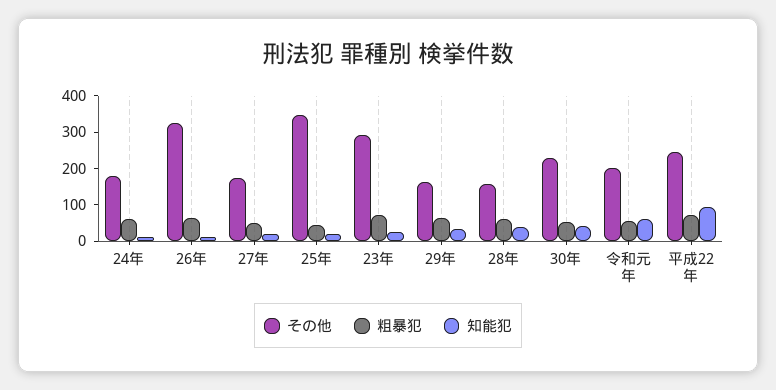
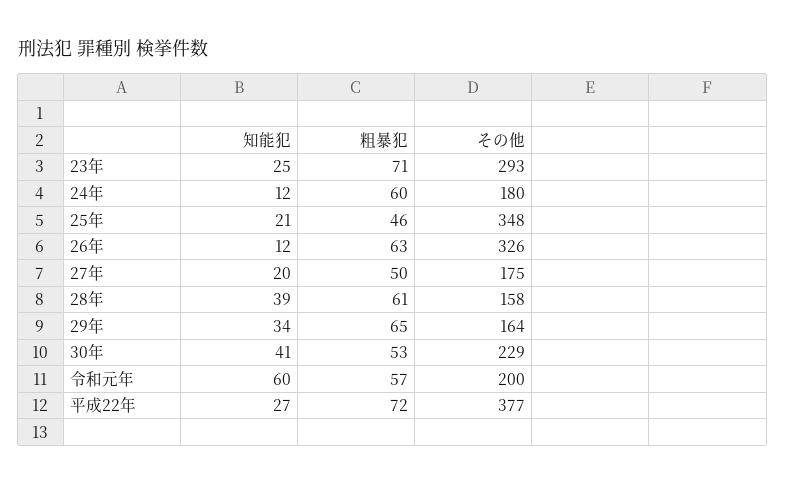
  {
    "その他": {
      "24年": 180,
      "26年": 326,
      "27年": 175,
      "25年": 348,
      "23年": 293,
      "29年": 164,
      "28年": 158,
      "30年": 229,
      "令和元年": 200,
-     "平成22年": 250
+     "平成22年": 377
    },
    "粗暴犯": {
      "24年": 60,
      "26年": 63,
      "27年": 50,
      "25年": 46,
      "23年": 71,
      "29年": 65,
      "28年": 61,
      "30年": 53,
      "令和元年": 57,
      "平成22年": 72
    },
    "知能犯": {
      "24年": 12,
      "26年": 12,
      "27年": 20,
      "25年": 21,
      "23年": 25,
      "29年": 34,
      "28年": 39,
      "30年": 41,
      "令和元年": 60,
-     "平成22年": 100
+     "平成22年": 27
    }
  }

